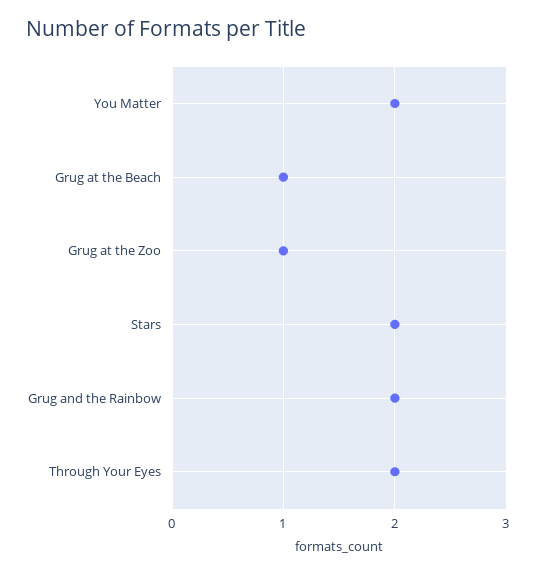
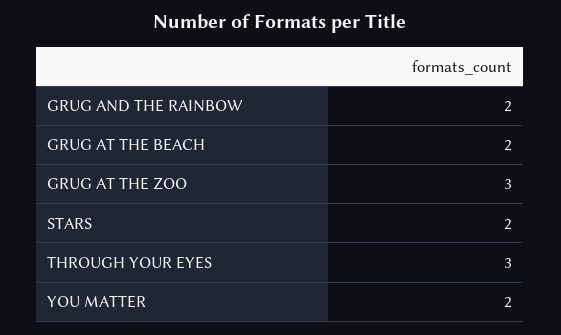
  {
    "You Matter": 2,
-   "Grug at the Beach": 1,
+   "Grug at the Beach": 2,
-   "Grug at the Zoo": 1,
+   "Grug at the Zoo": 3,
    "Stars": 2,
    "Grug and the Rainbow": 2,
-   "Through Your Eyes": 2
+   "Through Your Eyes": 3
  }

